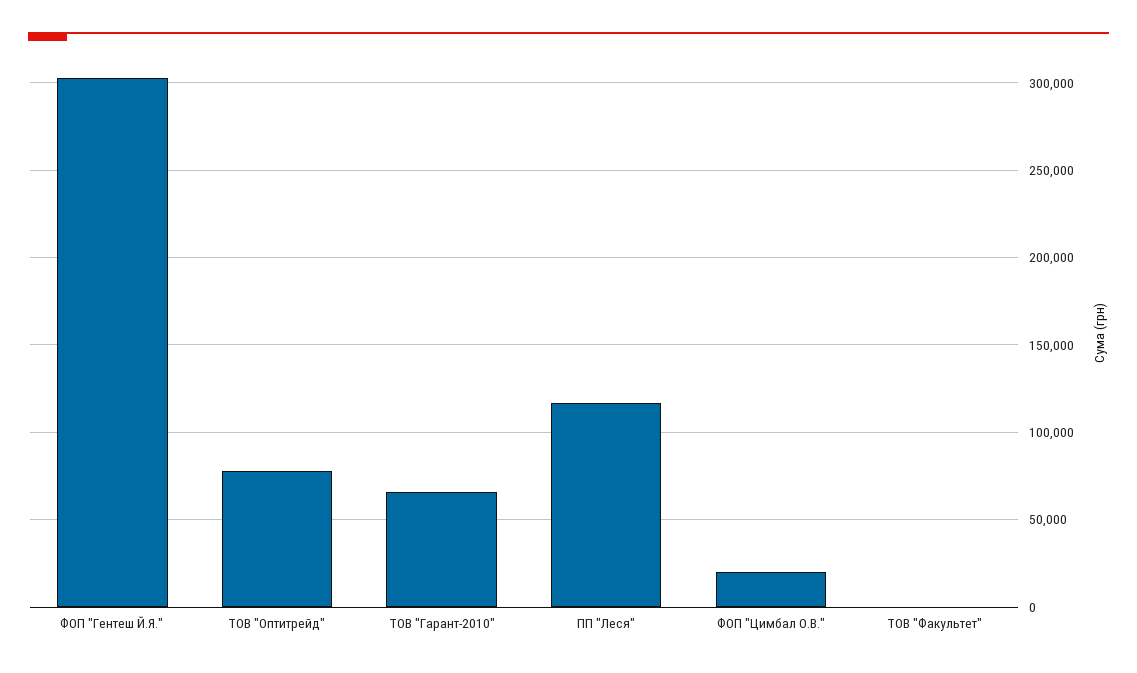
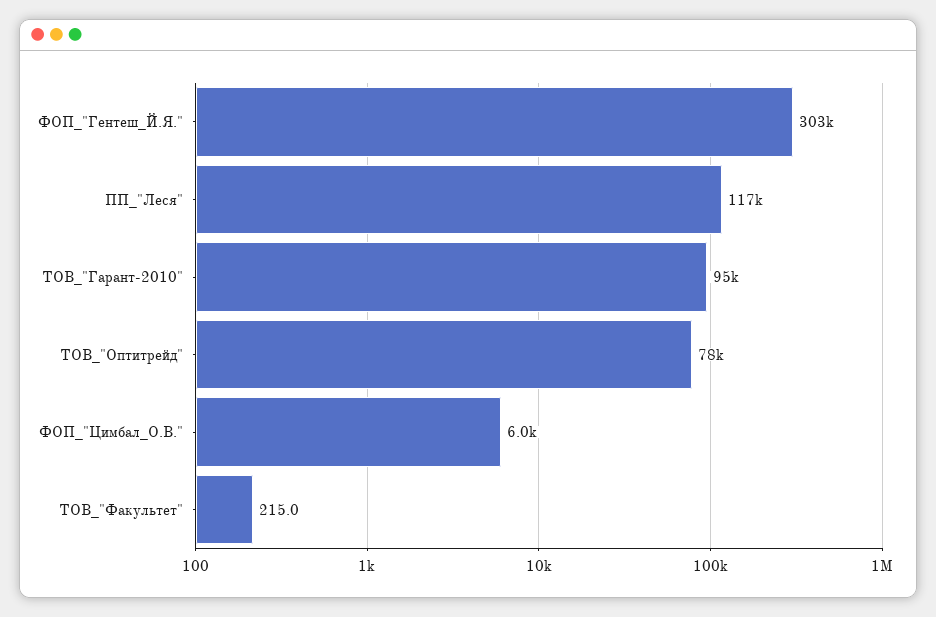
  {
    "ФОП \"Гентеш Й.Я.\"": 303000,
    "ТОВ \"Оптитрейд\"": 78000,
-   "ТОВ \"Гарант-2010\"": 65000,
+   "ТОВ \"Гарант-2010\"": 95000,
    "ПП \"Леся\"": 117000,
-   "ФОП \"Цимбал О.В.\"": 20000,
+   "ФОП \"Цимбал О.В.\"": 6000,
    "ТОВ \"Факультет\"": 215
  }

